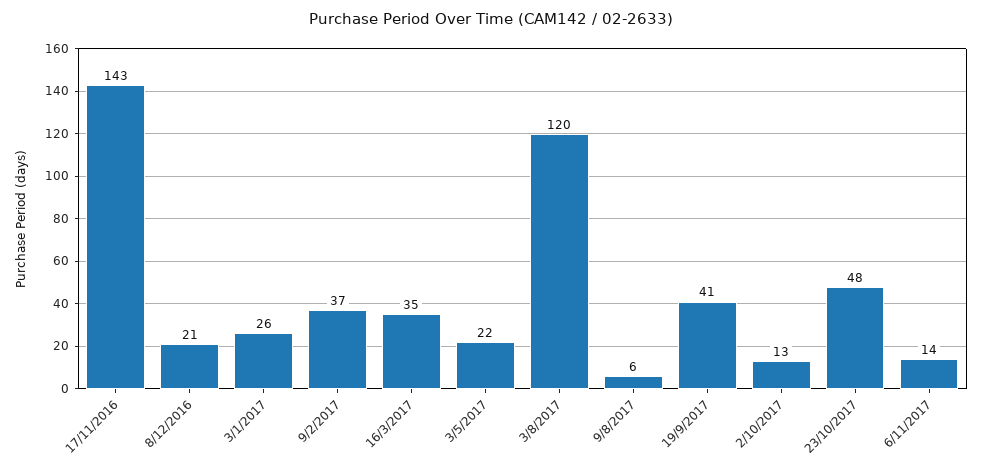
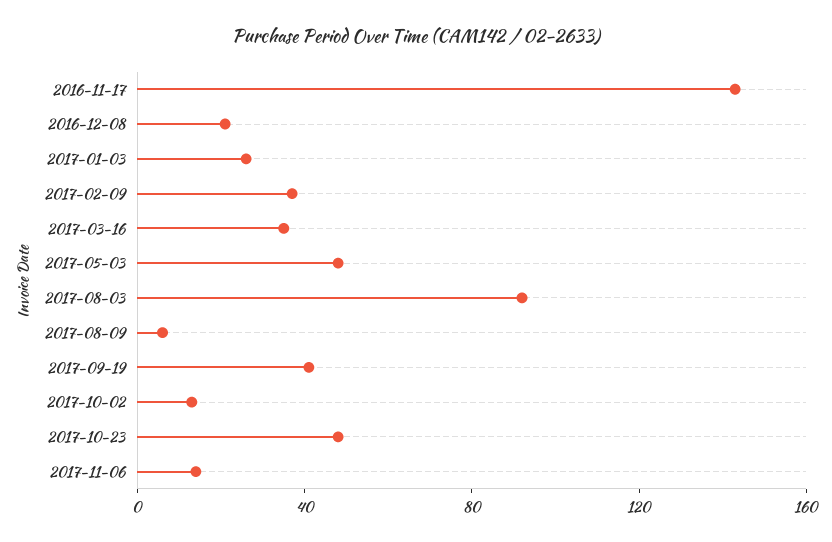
  {
    "17/11/2016": 143,
    "8/12/2016": 21,
    "3/1/2017": 26,
    "9/2/2017": 37,
    "16/3/2017": 35,
-   "3/5/2017": 22,
+   "3/5/2017": 50,
-   "3/8/2017": 120,
+   "3/8/2017": 90,
    "9/8/2017": 6,
    "19/9/2017": 41,
    "2/10/2017": 13,
    "23/10/2017": 48,
    "6/11/2017": 14
  }

